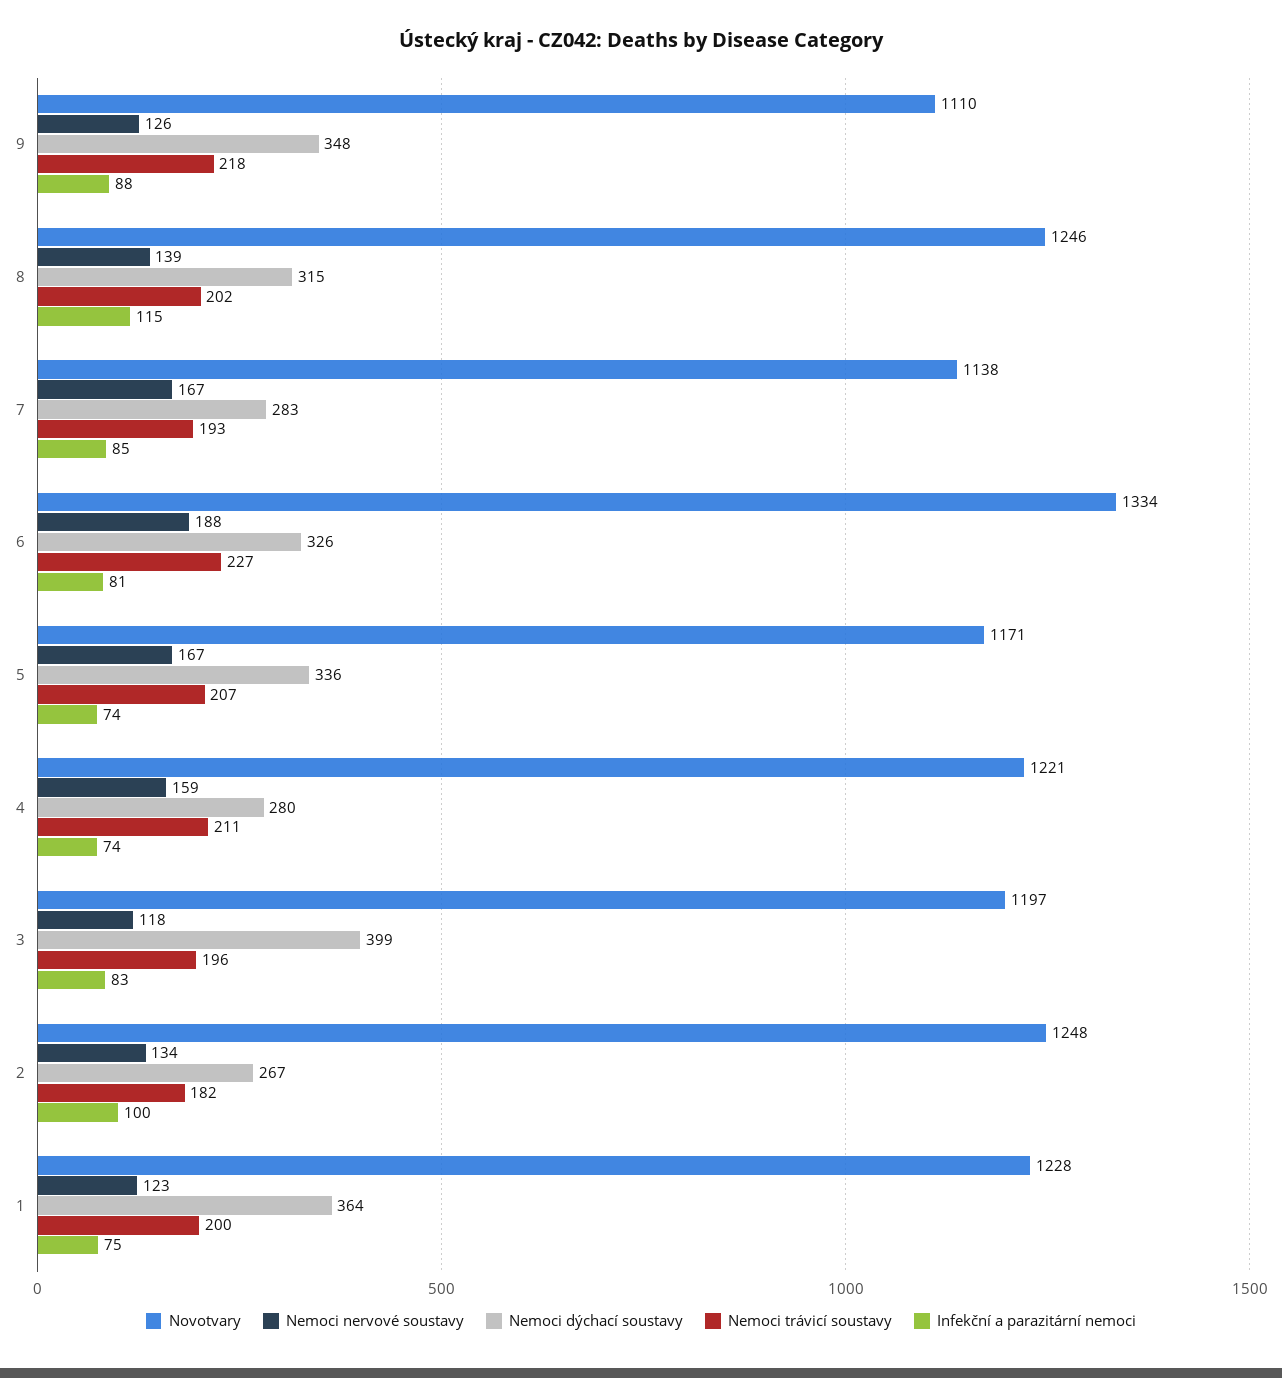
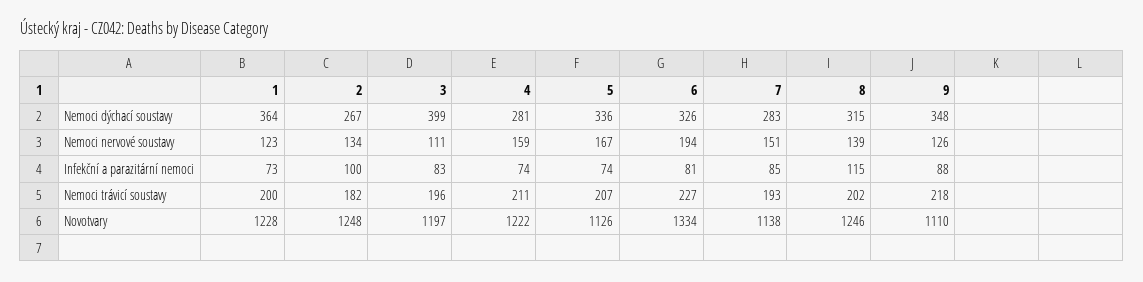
  {
    "Novotvary": {
      "9": 1110,
      "8": 1246,
      "7": 1138,
      "6": 1334,
-     "5": 1171,
+     "5": 1126,
-     "4": 1221,
+     "4": 1222,
      "3": 1197,
      "2": 1248,
      "1": 1228
    },
    "Nemoci nervové soustavy": {
      "9": 126,
      "8": 139,
-     "7": 167,
+     "7": 151,
-     "6": 188,
+     "6": 194,
      "5": 167,
      "4": 159,
-     "3": 118,
+     "3": 111,
      "2": 134,
      "1": 123
    },
    "Nemoci dýchací soustavy": {
      "9": 348,
      "8": 315,
      "7": 283,
      "6": 326,
      "5": 336,
-     "4": 280,
+     "4": 281,
      "3": 399,
      "2": 267,
      "1": 364
    },
    "Nemoci trávicí soustavy": {
      "9": 218,
      "8": 202,
      "7": 193,
      "6": 227,
      "5": 207,
      "4": 211,
      "3": 196,
      "2": 182,
      "1": 200
    },
    "Infekční a parazitární nemoci": {
      "9": 88,
      "8": 115,
      "7": 85,
      "6": 81,
      "5": 74,
      "4": 74,
      "3": 83,
      "2": 100,
-     "1": 75
+     "1": 73
    }
  }

